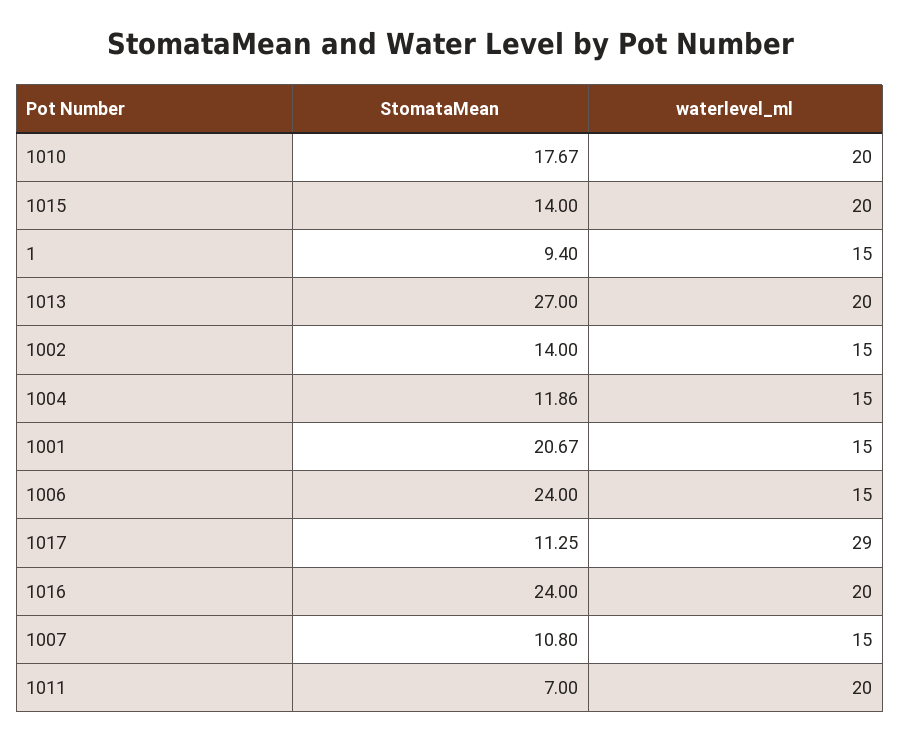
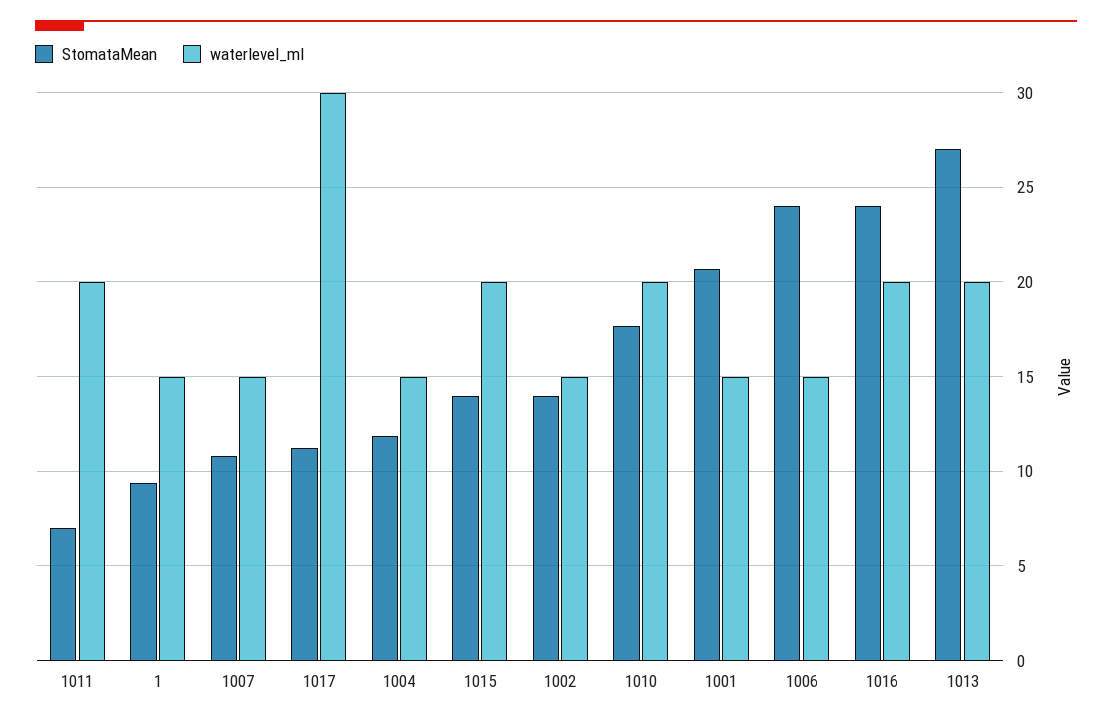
  {
    "StomataMean": {
      "1010": 17.67,
      "1015": 14,
      "1": 9.4,
      "1013": 27,
      "1002": 14,
      "1004": 11.86,
      "1001": 20.67,
      "1006": 24,
      "1017": 11.25,
      "1016": 24,
      "1007": 10.8,
      "1011": 7
    },
    "waterlevel_ml": {
      "1010": 20,
      "1015": 20,
      "1": 15,
      "1013": 20,
      "1002": 15,
      "1004": 15,
      "1001": 15,
      "1006": 15,
-     "1017": 29,
+     "1017": 30,
      "1016": 20,
      "1007": 15,
      "1011": 20
    }
  }

